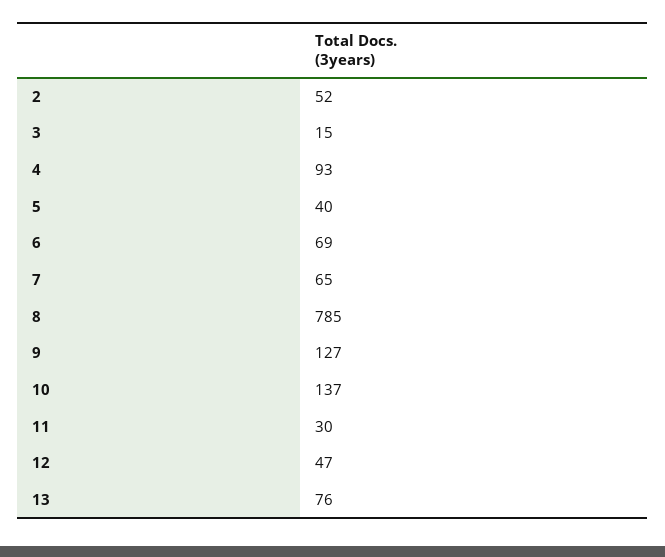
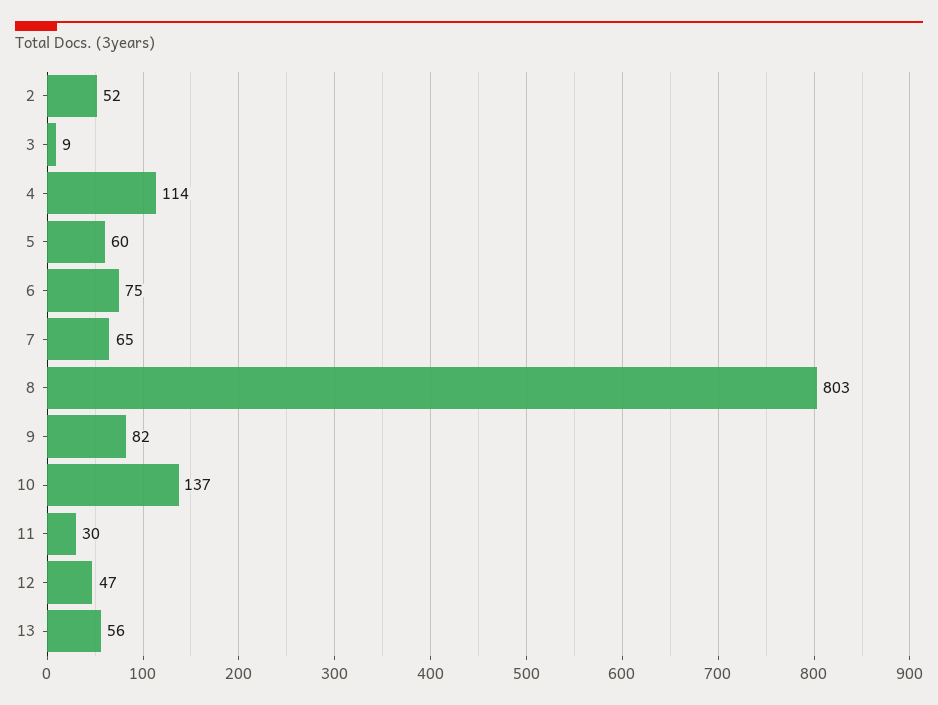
  {
    "2": 52,
-   "3": 15,
+   "3": 9,
-   "4": 93,
+   "4": 114,
-   "5": 40,
+   "5": 60,
-   "6": 69,
+   "6": 75,
    "7": 65,
-   "8": 785,
+   "8": 803,
-   "9": 127,
+   "9": 82,
    "10": 137,
    "11": 30,
    "12": 47,
-   "13": 76
+   "13": 56
  }

